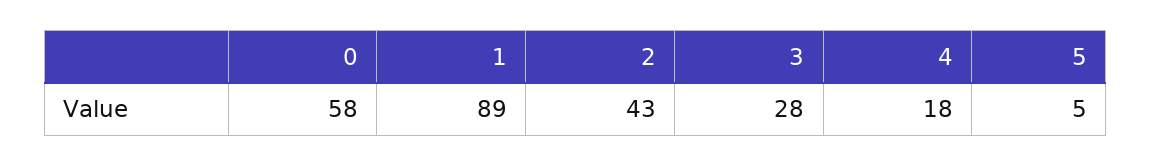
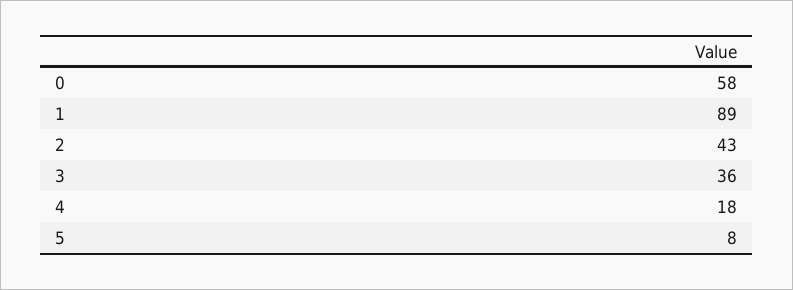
  {
    "0": 58,
    "1": 89,
    "2": 43,
-   "3": 28,
+   "3": 36,
    "4": 18,
-   "5": 5
+   "5": 8
  }

